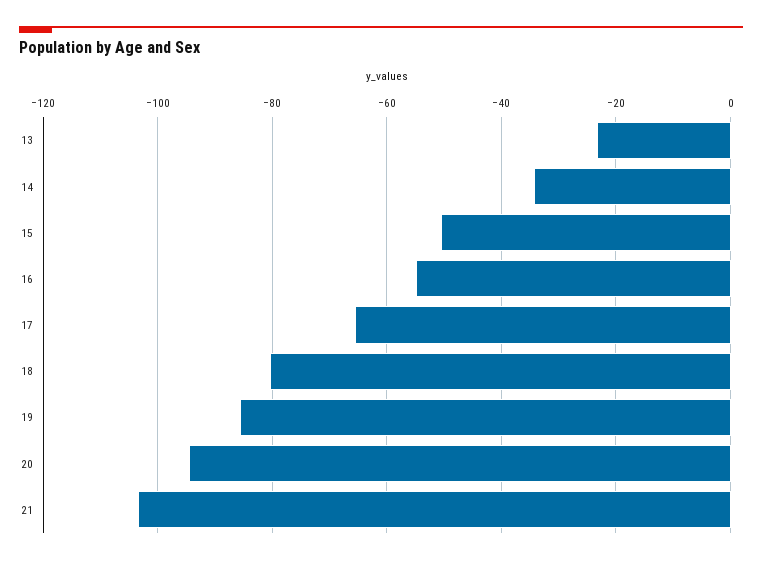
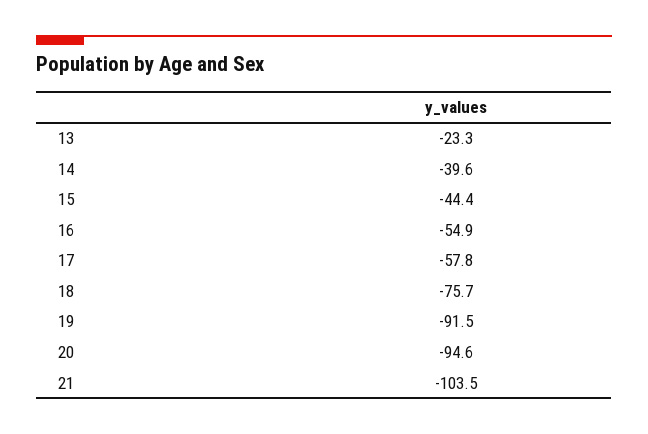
  {
    "13": -23.3,
-   "14": -34,
+   "14": -39.6,
-   "15": -50,
+   "15": -44.4,
    "16": -54.9,
-   "17": -66,
+   "17": -57.8,
-   "18": -80,
+   "18": -75.7,
-   "19": -86,
+   "19": -91.5,
    "20": -94.6,
    "21": -103.5
  }

